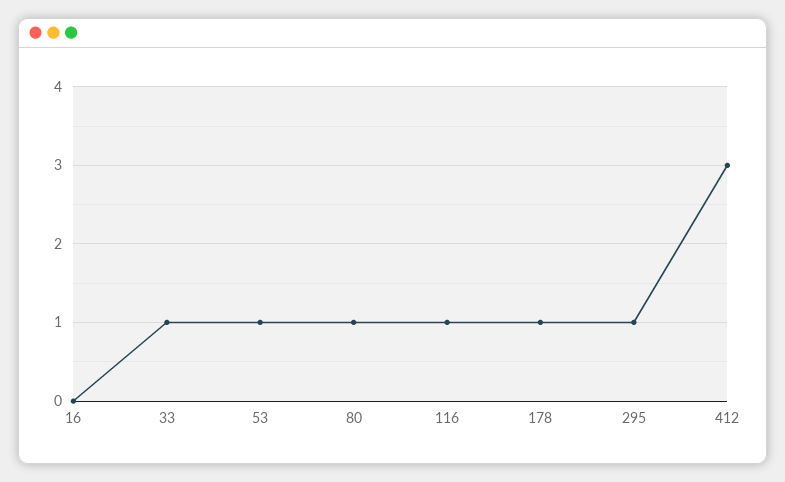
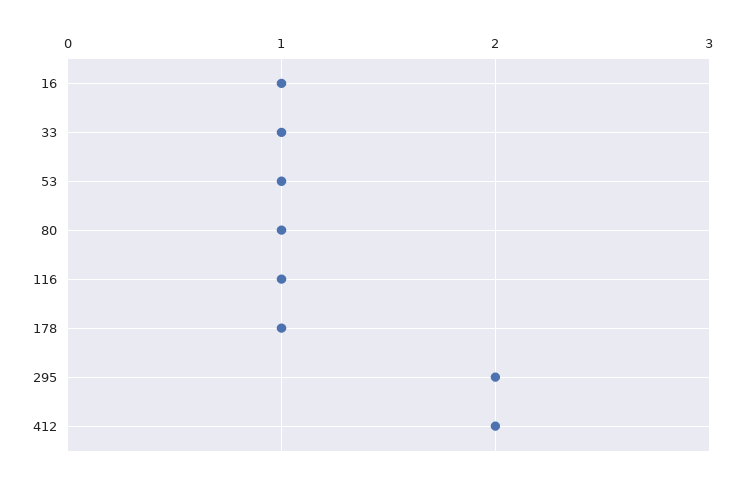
  {
-   "16": 0,
+   "16": 1,
    "33": 1,
    "53": 1,
    "80": 1,
    "116": 1,
    "178": 1,
-   "295": 1,
+   "295": 2,
-   "412": 3
+   "412": 2
  }

